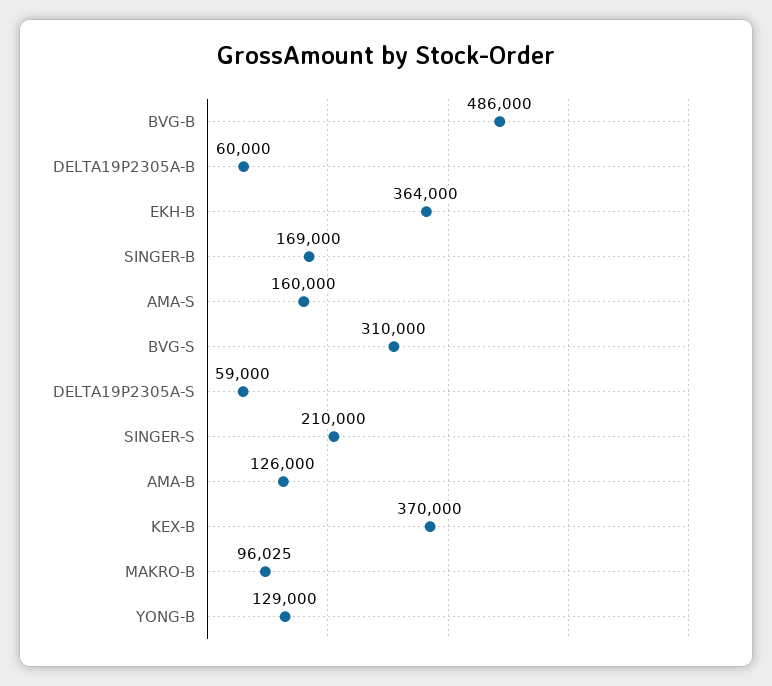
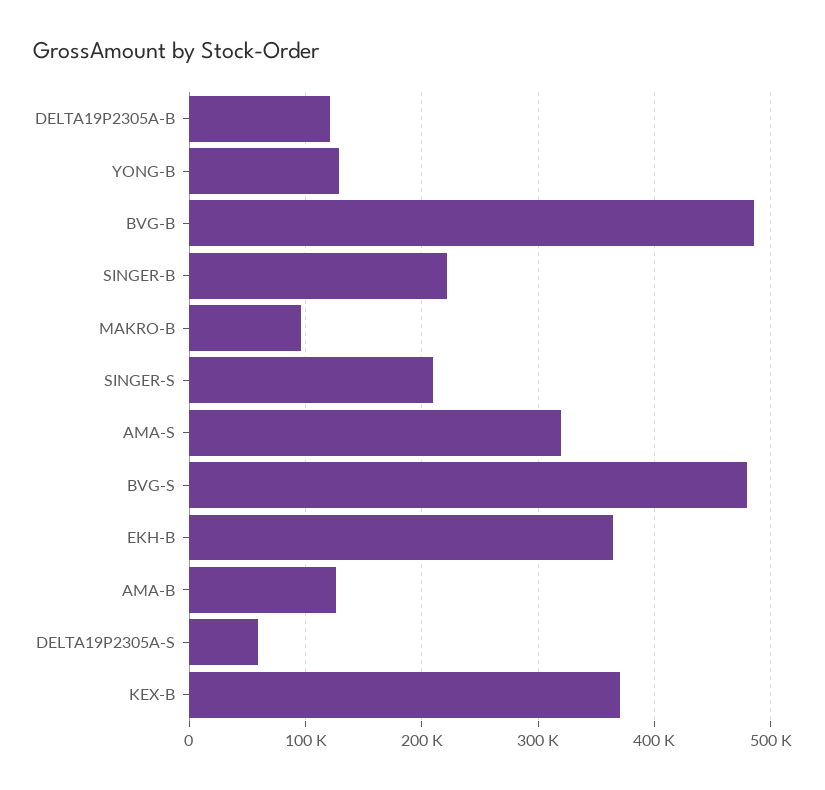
  {
    "BVG-B": 486000,
-   "DELTA19P2305A-B": 60000,
+   "DELTA19P2305A-B": 120000,
    "EKH-B": 364000,
-   "SINGER-B": 169000,
+   "SINGER-B": 220000,
-   "AMA-S": 160000,
+   "AMA-S": 320000,
-   "BVG-S": 310000,
+   "BVG-S": 480000,
    "DELTA19P2305A-S": 59000,
    "SINGER-S": 210000,
    "AMA-B": 126000,
    "KEX-B": 370000,
    "MAKRO-B": 96025,
    "YONG-B": 129000
  }

